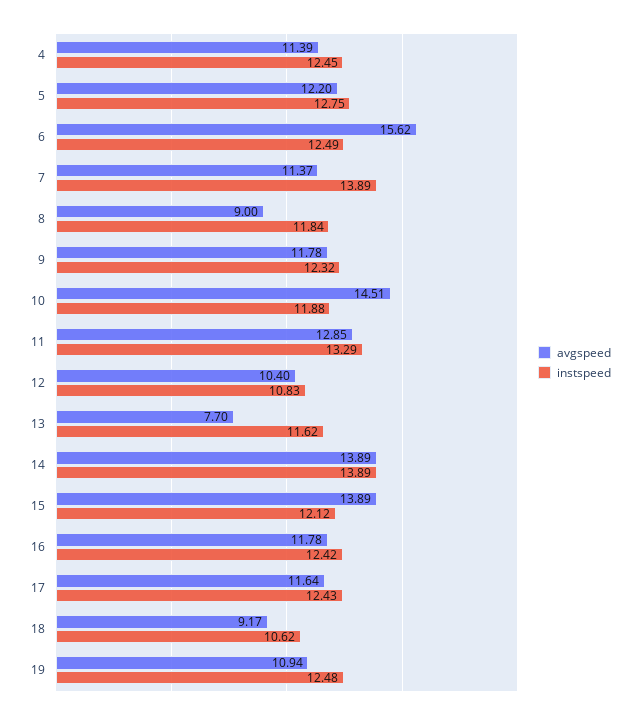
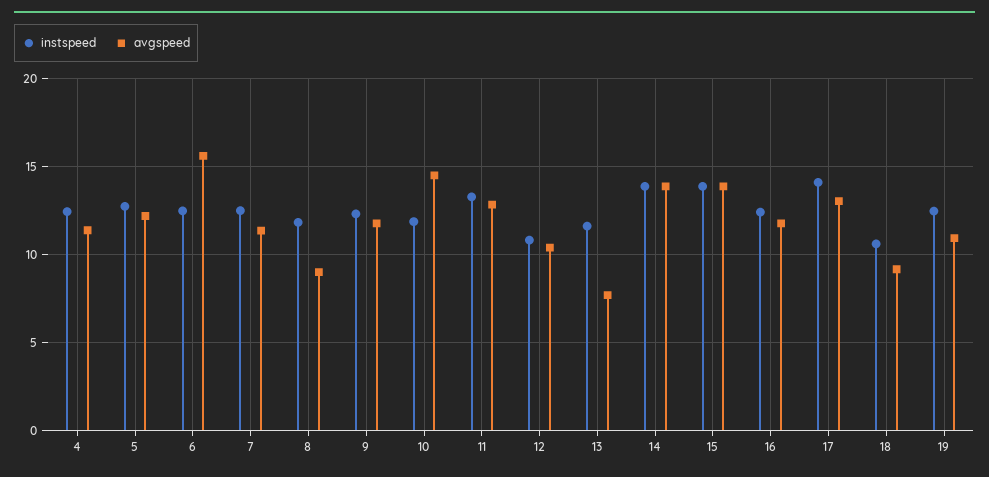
  {
    "avgspeed": {
      "4": 11.39,
      "5": 12.2,
      "6": 15.62,
      "7": 11.37,
      "8": 9,
      "9": 11.78,
      "10": 14.51,
      "11": 12.85,
      "12": 10.4,
      "13": 7.7,
      "14": 13.89,
      "15": 13.89,
      "16": 11.78,
-     "17": 11.64,
+     "17": 13,
      "18": 9.17,
      "19": 10.94
    },
    "instspeed": {
      "4": 12.45,
      "5": 12.75,
      "6": 12.49,
-     "7": 13.89,
+     "7": 12.5,
      "8": 11.84,
      "9": 12.32,
      "10": 11.88,
      "11": 13.29,
      "12": 10.83,
      "13": 11.62,
      "14": 13.89,
-     "15": 12.12,
+     "15": 14,
      "16": 12.42,
-     "17": 12.43,
+     "17": 14,
      "18": 10.62,
      "19": 12.48
    }
  }

